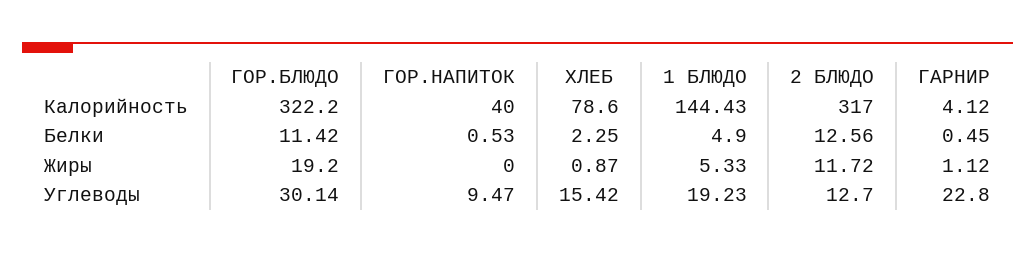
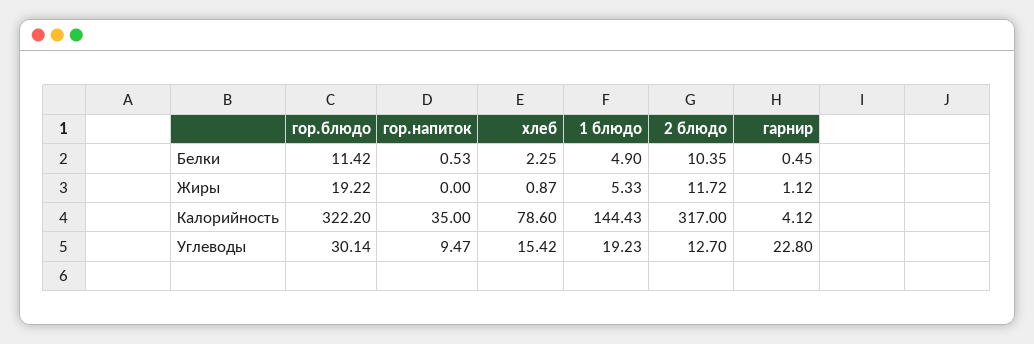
  {
    "ГОР.БЛЮДО": {
      "Калорийность": 322.2,
      "Белки": 11.42,
-     "Жиры": 19.2,
+     "Жиры": 19.22,
      "Углеводы": 30.14
    },
    "ГОР.НАПИТОК": {
-     "Калорийность": 40,
+     "Калорийность": 35,
      "Белки": 0.53,
      "Жиры": 0,
      "Углеводы": 9.47
    },
    "ХЛЕБ": {
      "Калорийность": 78.6,
      "Белки": 2.25,
      "Жиры": 0.87,
      "Углеводы": 15.42
    },
    "1 БЛЮДО": {
      "Калорийность": 144.43,
      "Белки": 4.9,
      "Жиры": 5.33,
      "Углеводы": 19.23
    },
    "2 БЛЮДО": {
      "Калорийность": 317,
-     "Белки": 12.56,
+     "Белки": 10.35,
      "Жиры": 11.72,
      "Углеводы": 12.7
    },
    "ГАРНИР": {
      "Калорийность": 4.12,
      "Белки": 0.45,
      "Жиры": 1.12,
      "Углеводы": 22.8
    }
  }

